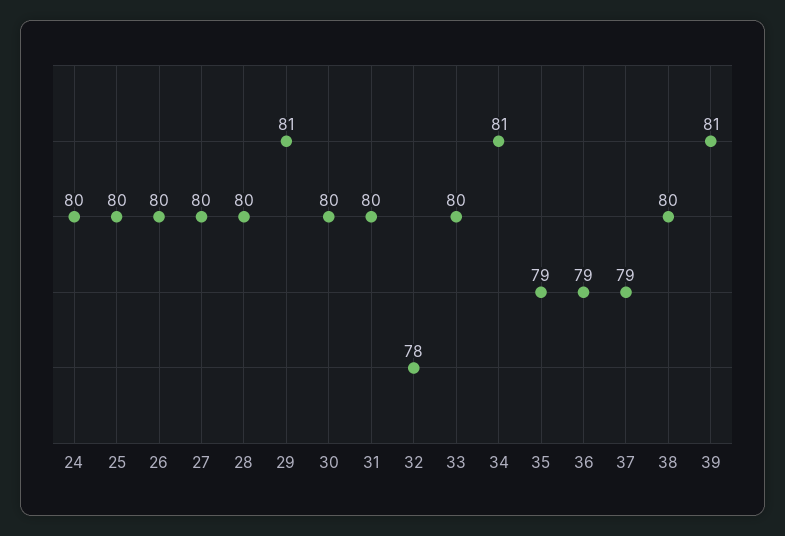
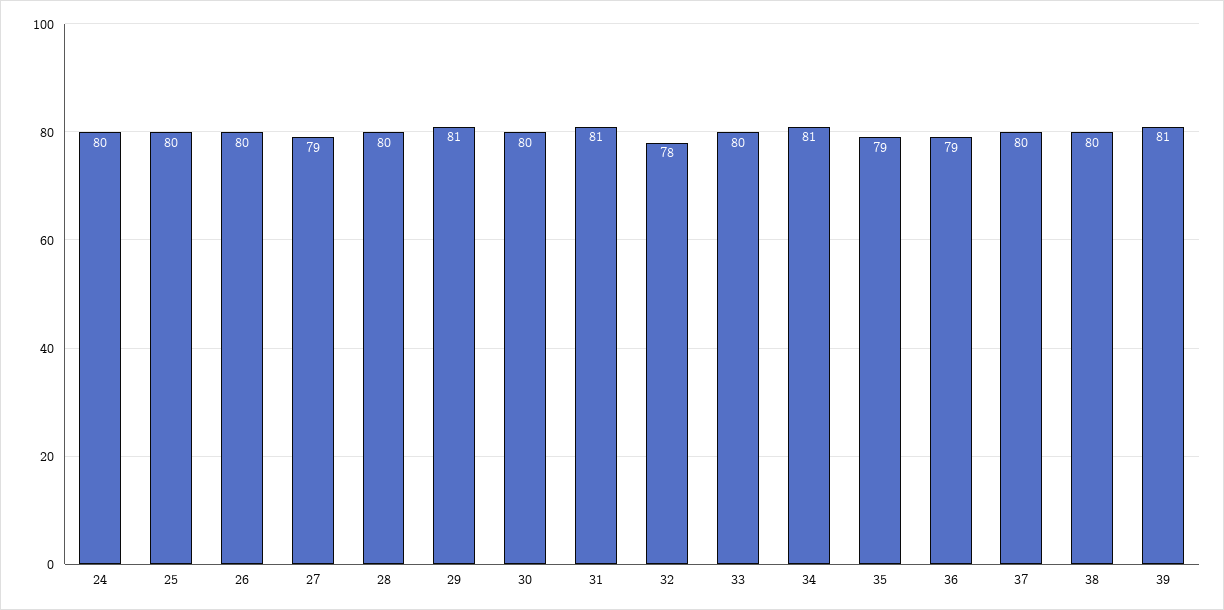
  {
    "24": 80,
    "25": 80,
    "26": 80,
-   "27": 80,
+   "27": 79,
    "28": 80,
    "29": 81,
    "30": 80,
-   "31": 80,
+   "31": 81,
    "32": 78,
    "33": 80,
    "34": 81,
    "35": 79,
    "36": 79,
-   "37": 79,
+   "37": 80,
    "38": 80,
    "39": 81
  }

